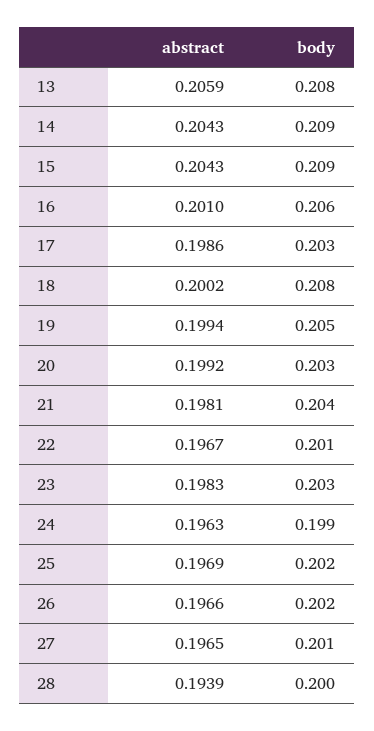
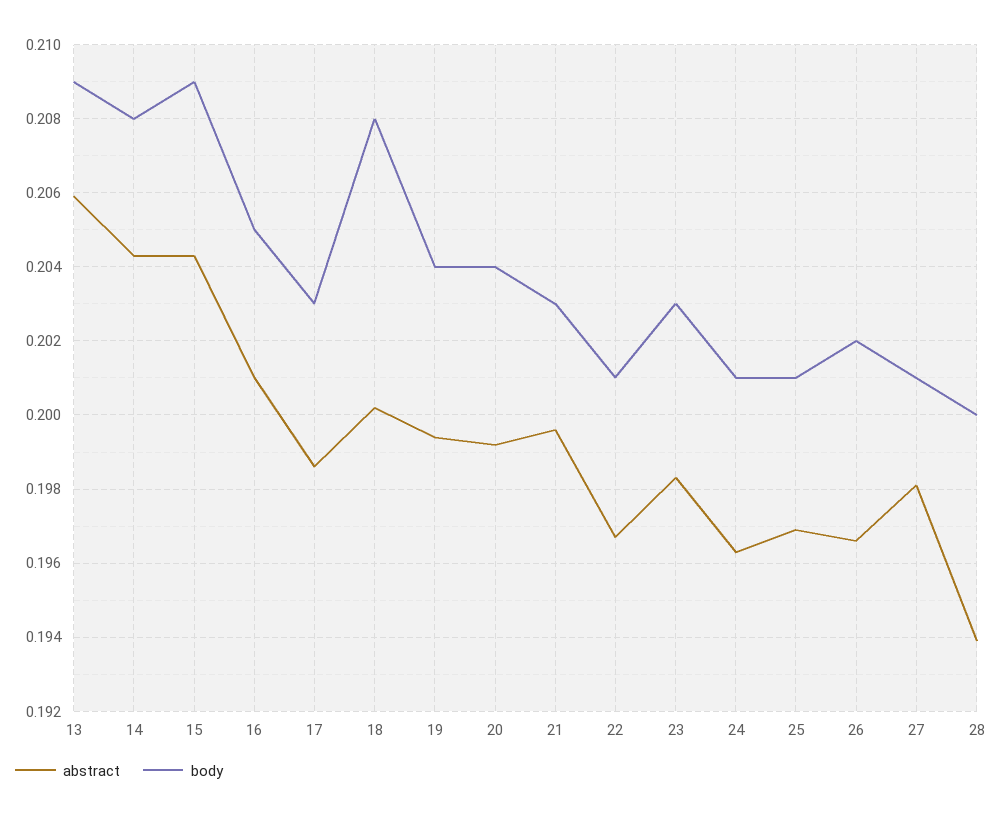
  {
    "abstract": {
      "13": 0.2059,
      "14": 0.2043,
      "15": 0.2043,
      "16": 0.201,
      "17": 0.1986,
      "18": 0.2002,
      "19": 0.1994,
      "20": 0.1992,
-     "21": 0.1981,
+     "21": 0.1995,
      "22": 0.1967,
      "23": 0.1983,
      "24": 0.1963,
      "25": 0.1969,
      "26": 0.1966,
-     "27": 0.1965,
+     "27": 0.198,
      "28": 0.1939
    },
    "body": {
-     "13": 0.208,
+     "13": 0.209,
-     "14": 0.209,
+     "14": 0.208,
      "15": 0.209,
-     "16": 0.206,
+     "16": 0.205,
      "17": 0.203,
      "18": 0.208,
-     "19": 0.205,
+     "19": 0.204,
-     "20": 0.203,
+     "20": 0.204,
-     "21": 0.204,
+     "21": 0.203,
      "22": 0.201,
      "23": 0.203,
-     "24": 0.199,
+     "24": 0.201,
-     "25": 0.202,
+     "25": 0.201,
      "26": 0.202,
      "27": 0.201,
      "28": 0.2
    }
  }

